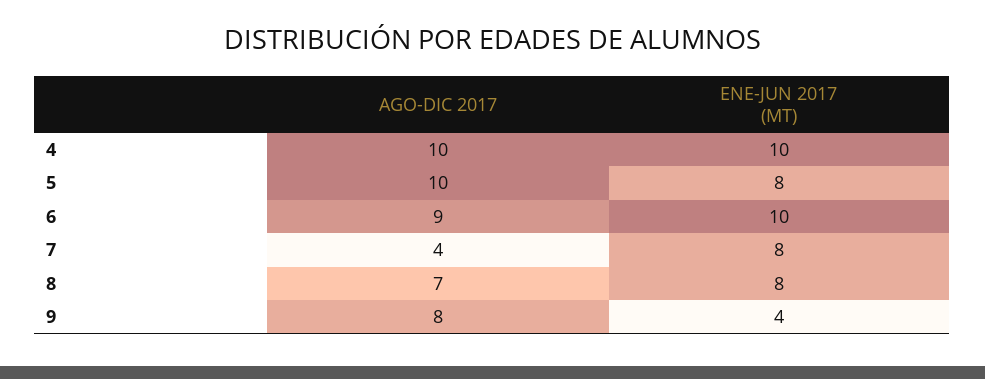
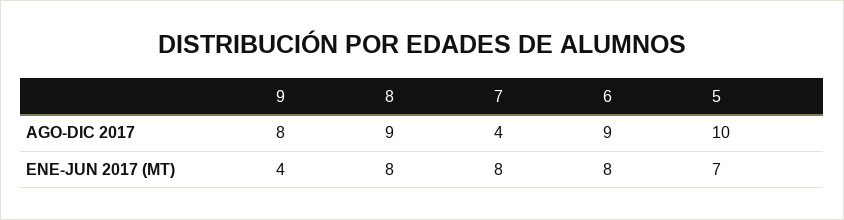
  {
    "AGO-DIC 2017": {
-     "4": 10,
      "5": 10,
      "6": 9,
      "7": 4,
-     "8": 7,
+     "8": 9,
      "9": 8
    },
    "ENE-JUN 2017 (MT)": {
-     "4": 10,
-     "5": 8,
+     "5": 7,
-     "6": 10,
+     "6": 8,
      "7": 8,
      "8": 8,
      "9": 4
    }
  }

